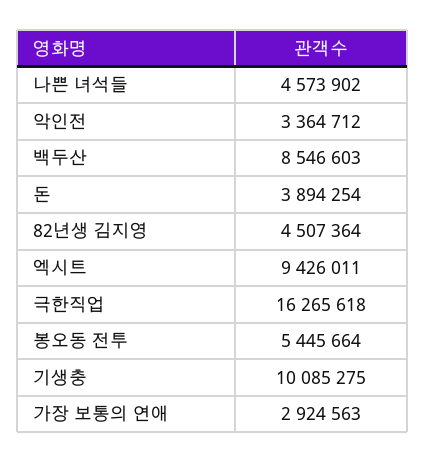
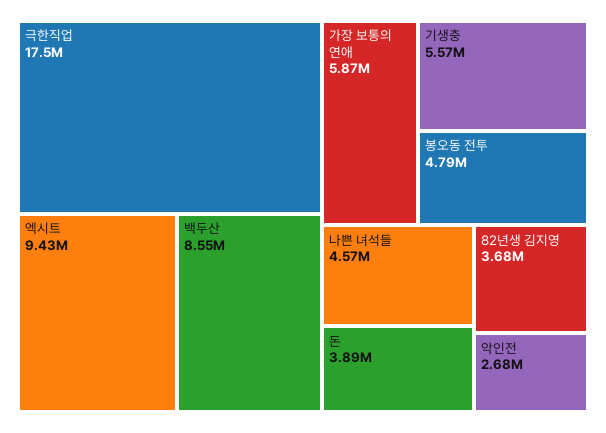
  {
    "나쁜 녀석들": 4573902,
-   "악인전": 3364712,
+   "악인전": 2680000,
    "백두산": 8546603,
    "돈": 3894254,
-   "82년생 김지영": 4507364,
+   "82년생 김지영": 3680000,
    "엑시트": 9426011,
-   "극한직업": 16265618,
+   "극한직업": 17500000,
-   "봉오동 전투": 5445664,
+   "봉오동 전투": 4790000,
-   "기생충": 10085275,
+   "기생충": 5570000,
-   "가장 보통의 연애": 2924563
+   "가장 보통의 연애": 5870000
  }

